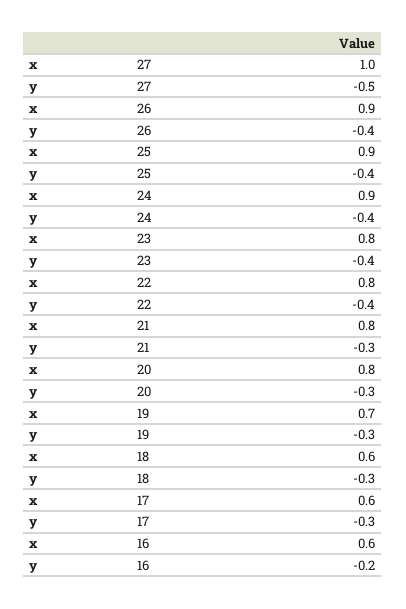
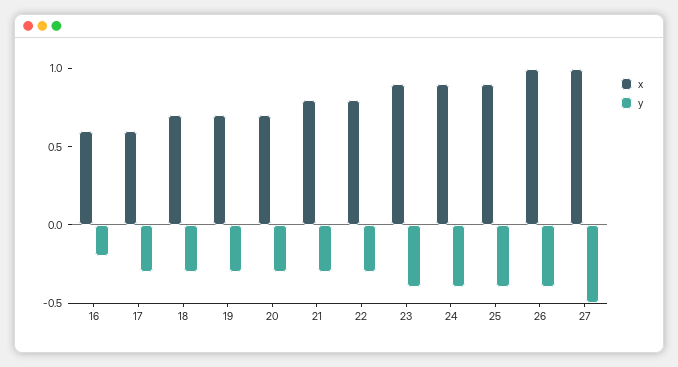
  {
    "x": {
      "27": 1,
-     "26": 0.9,
+     "26": 1,
      "25": 0.9,
      "24": 0.9,
-     "23": 0.8,
+     "23": 0.9,
      "22": 0.8,
      "21": 0.8,
-     "20": 0.8,
+     "20": 0.7,
      "19": 0.7,
-     "18": 0.6,
+     "18": 0.7,
      "17": 0.6,
      "16": 0.6
    },
    "y": {
      "27": -0.5,
      "26": -0.4,
      "25": -0.4,
      "24": -0.4,
      "23": -0.4,
-     "22": -0.4,
+     "22": -0.3,
      "21": -0.3,
      "20": -0.3,
      "19": -0.3,
      "18": -0.3,
      "17": -0.3,
      "16": -0.2
    }
  }

